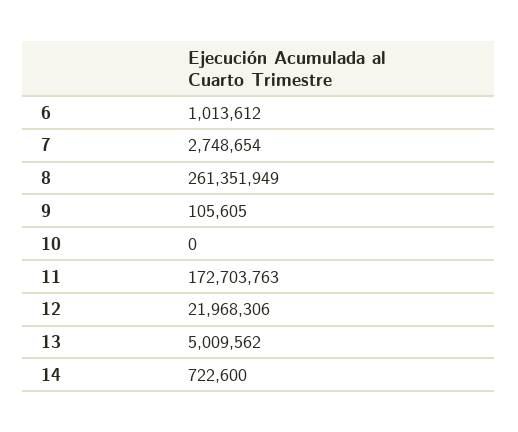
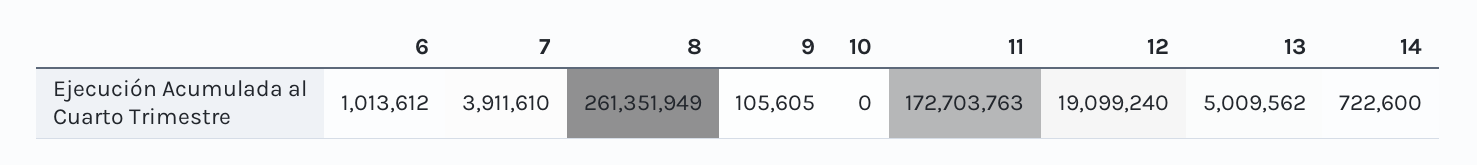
  {
    "6": 1013612,
-   "7": 2748654,
+   "7": 3911610,
    "8": 261351949,
    "9": 105605,
    "10": 0,
    "11": 172703763,
-   "12": 21968306,
+   "12": 19099240,
    "13": 5009562,
    "14": 722600
  }

